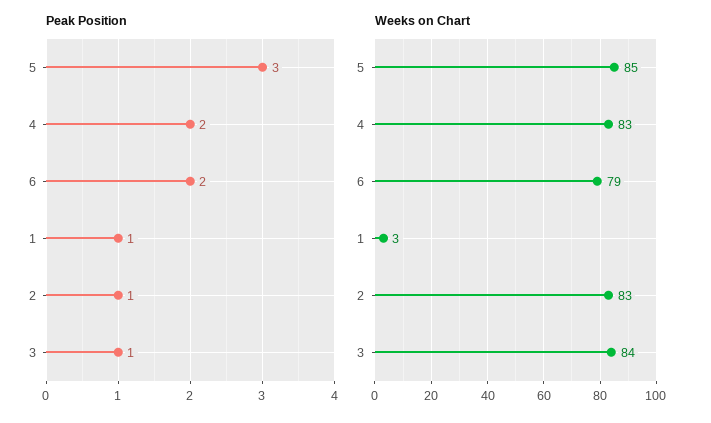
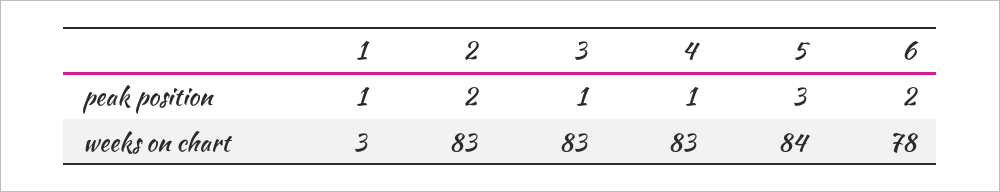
  {
    "Peak Position": {
      "5": 3,
-     "4": 2,
+     "4": 1,
      "6": 2,
      "1": 1,
-     "2": 1,
+     "2": 2,
      "3": 1
    },
    "Weeks on Chart": {
-     "5": 85,
+     "5": 84,
      "4": 83,
-     "6": 79,
+     "6": 78,
      "1": 3,
      "2": 83,
-     "3": 84
+     "3": 83
    }
  }

